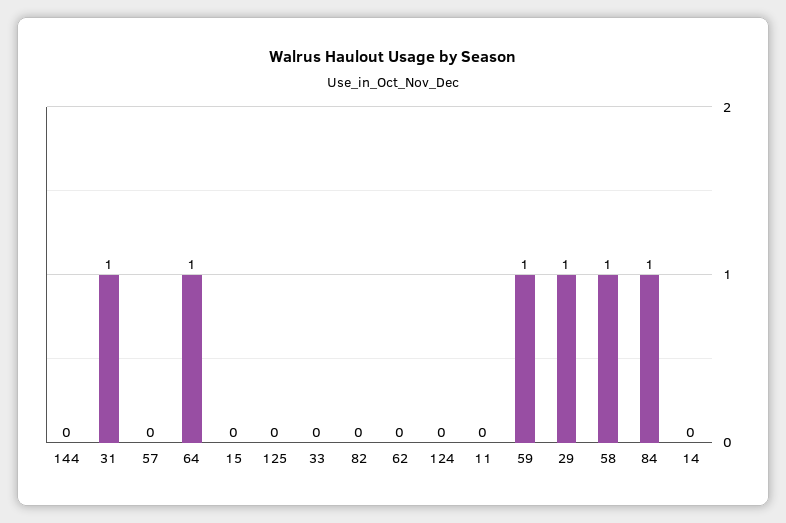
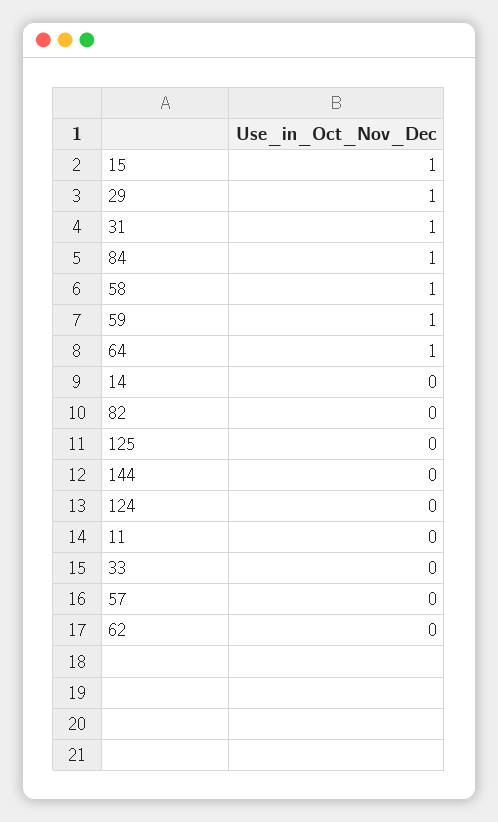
  {
    "144": 0,
    "31": 1,
    "57": 0,
    "64": 1,
-   "15": 0,
+   "15": 1,
    "125": 0,
    "33": 0,
    "82": 0,
    "62": 0,
    "124": 0,
    "11": 0,
    "59": 1,
    "29": 1,
    "58": 1,
    "84": 1,
    "14": 0
  }

